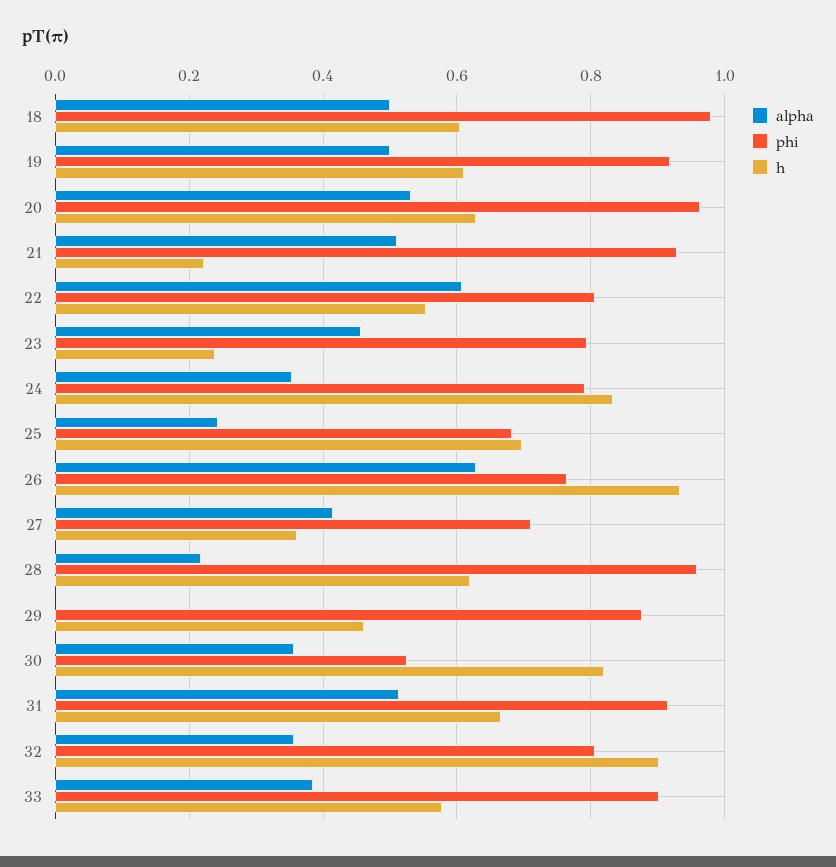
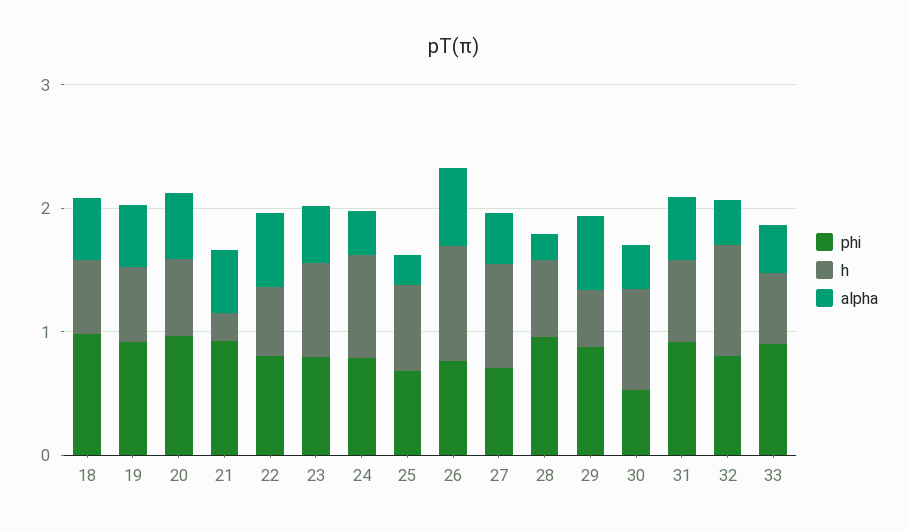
  {
    "alpha": {
      "18": 0.5,
      "19": 0.5,
      "20": 0.54,
      "21": 0.52,
      "22": 0.6,
      "23": 0.46,
      "24": 0.36,
      "25": 0.24,
      "26": 0.62,
      "27": 0.42,
      "28": 0.22,
-     "29": 0,
+     "29": 0.6,
      "30": 0.36,
      "31": 0.52,
      "32": 0.36,
      "33": 0.38
    },
    "phi": {
      "18": 0.98,
      "19": 0.92,
      "20": 0.96,
      "21": 0.92,
      "22": 0.8,
      "23": 0.8,
      "24": 0.8,
      "25": 0.68,
      "26": 0.76,
      "27": 0.72,
      "28": 0.96,
      "29": 0.88,
      "30": 0.52,
      "31": 0.92,
      "32": 0.8,
      "33": 0.9
    },
    "h": {
      "18": 0.6,
      "19": 0.62,
      "20": 0.62,
      "21": 0.22,
      "22": 0.56,
-     "23": 0.24,
+     "23": 0.8,
      "24": 0.84,
      "25": 0.7,
      "26": 0.94,
-     "27": 0.36,
+     "27": 0.8,
      "28": 0.62,
      "29": 0.46,
      "30": 0.82,
      "31": 0.66,
      "32": 0.9,
      "33": 0.58
    }
  }

